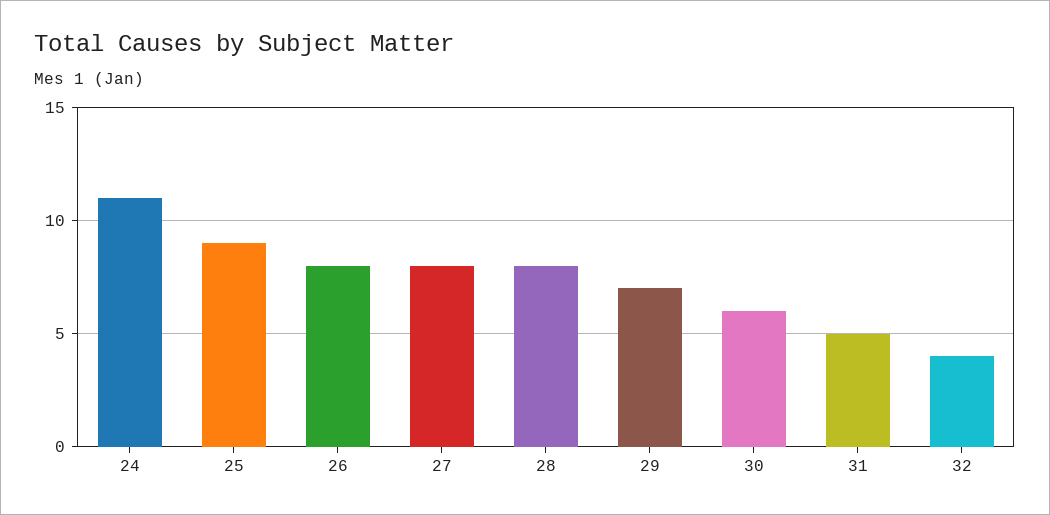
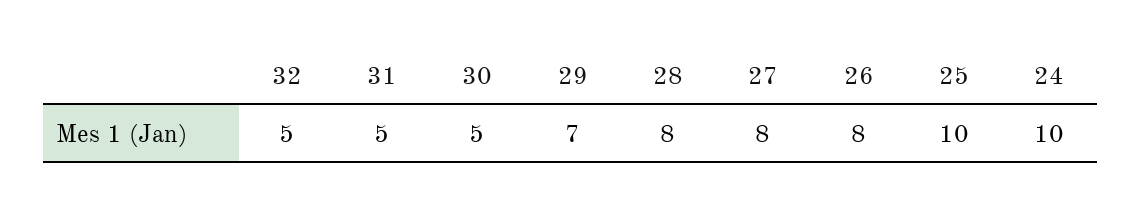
  {
-   "24": 11,
+   "24": 10,
-   "25": 9,
+   "25": 10,
    "26": 8,
    "27": 8,
    "28": 8,
    "29": 7,
-   "30": 6,
+   "30": 5,
    "31": 5,
-   "32": 4
+   "32": 5
  }

